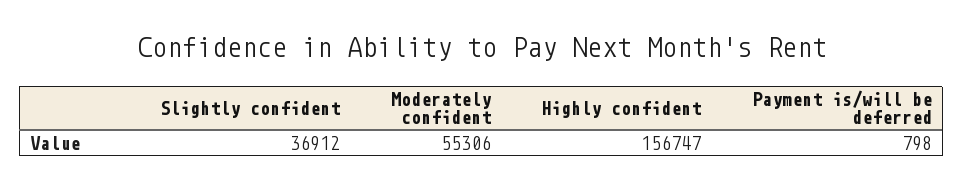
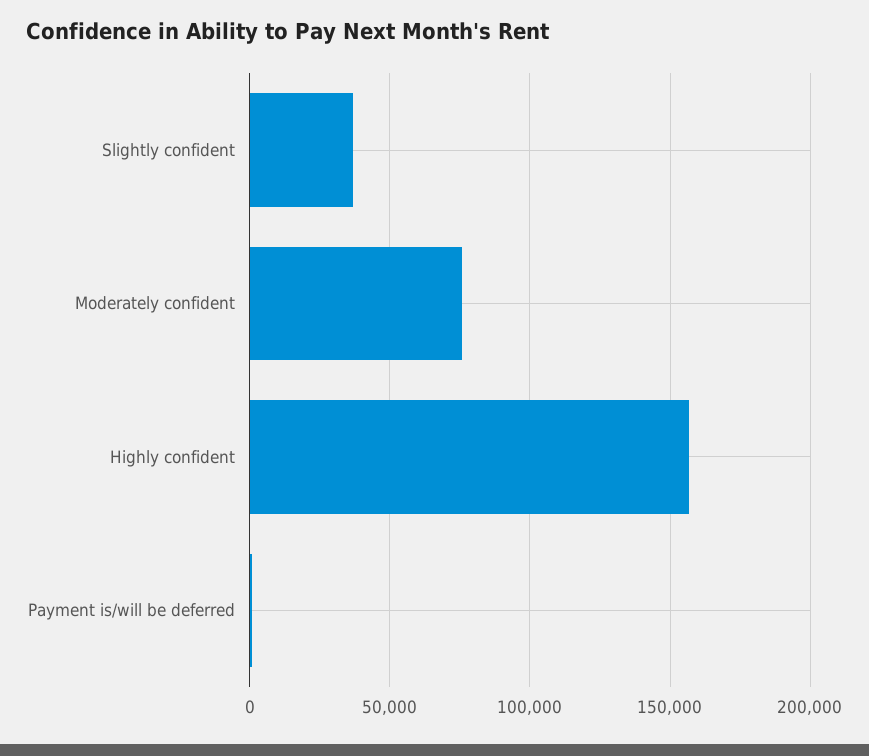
  {
    "Slightly confident": 36912,
-   "Moderately confident": 55306,
+   "Moderately confident": 75000,
    "Highly confident": 156747,
    "Payment is/will be deferred": 798
  }

